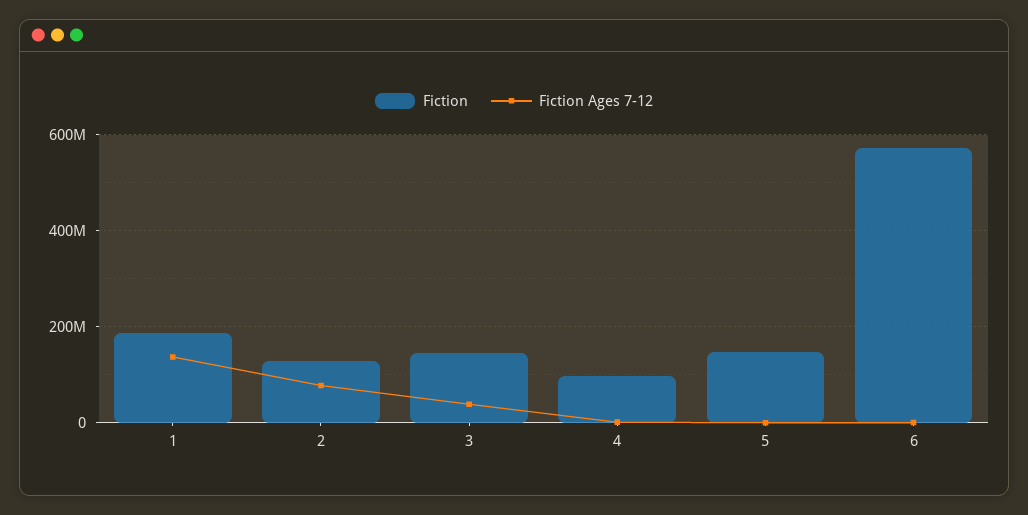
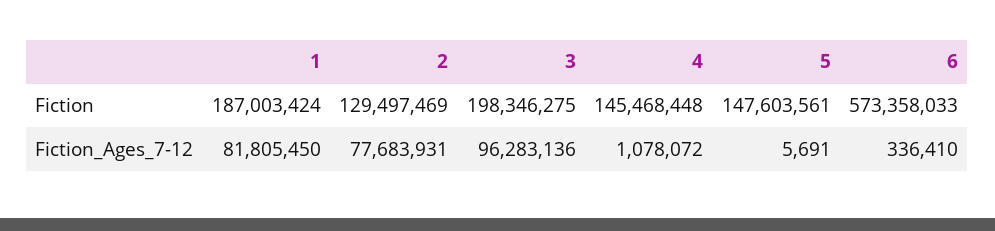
  {
    "Fiction": {
      "1": 187003424,
      "2": 129497469,
-     "3": 140000000,
+     "3": 198346275,
-     "4": 100000000,
+     "4": 145468448,
      "5": 147603561,
      "6": 573358033
    },
    "Fiction Ages 7-12": {
-     "1": 140000000,
+     "1": 81805450,
      "2": 77683931,
-     "3": 40000000,
+     "3": 96283136,
      "4": 1078072,
      "5": 5691,
      "6": 336410
    }
  }

